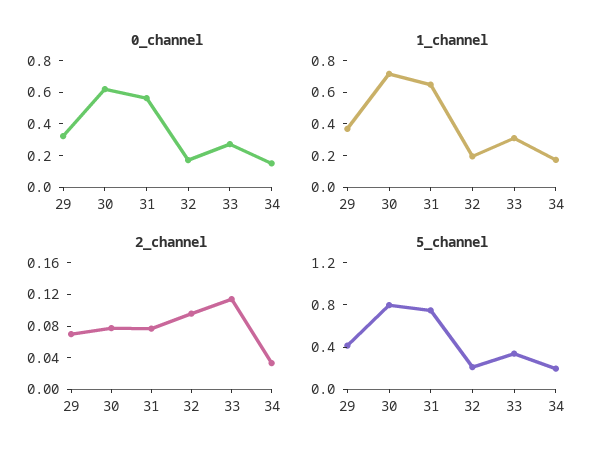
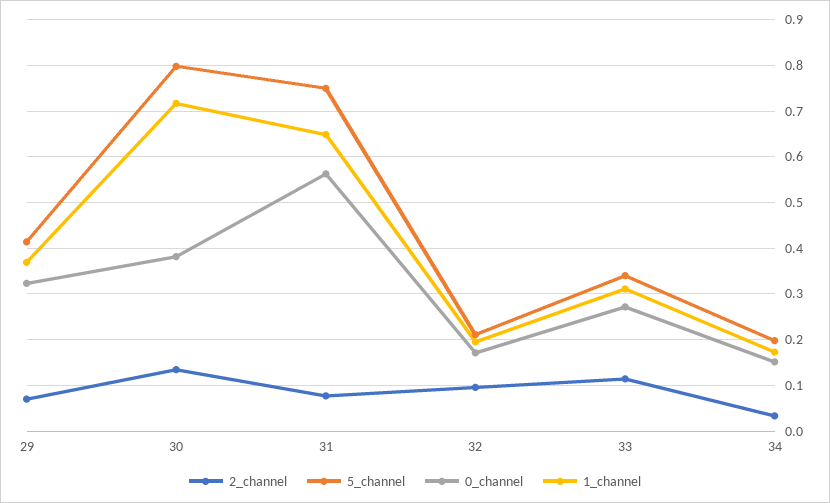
  {
    "0_channel": {
      "29": 0.32,
-     "30": 0.6,
+     "30": 0.38,
      "31": 0.56,
      "32": 0.18,
      "33": 0.28,
      "34": 0.16
    },
    "1_channel": {
      "29": 0.36,
      "30": 0.72,
      "31": 0.64,
      "32": 0.2,
      "33": 0.32,
      "34": 0.18
    },
    "2_channel": {
      "29": 0.06,
-     "30": 0.08,
+     "30": 0.14,
      "31": 0.08,
      "32": 0.1,
      "33": 0.12,
      "34": 0.04
    },
    "5_channel": {
      "29": 0.42,
      "30": 0.8,
      "31": 0.76,
      "32": 0.22,
      "33": 0.34,
      "34": 0.2
    }
  }

